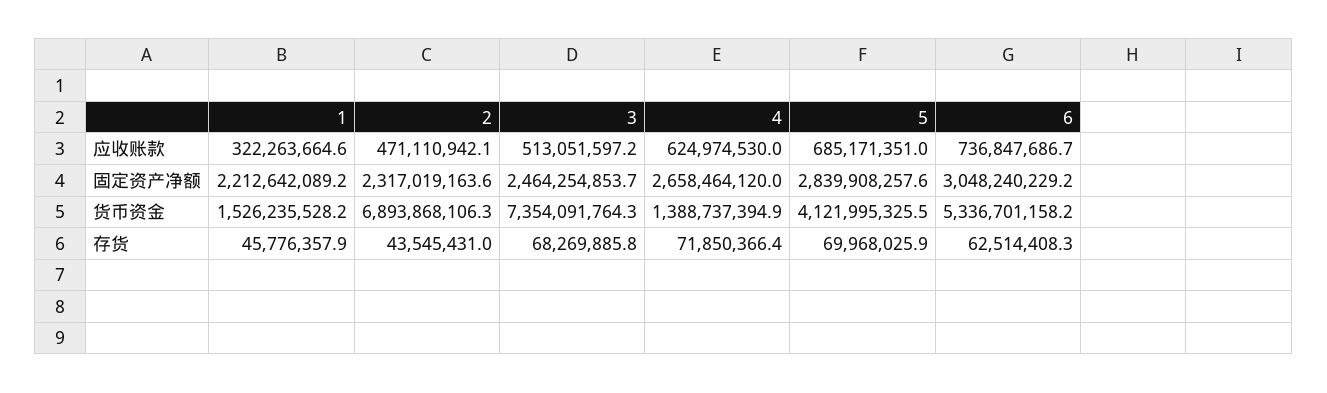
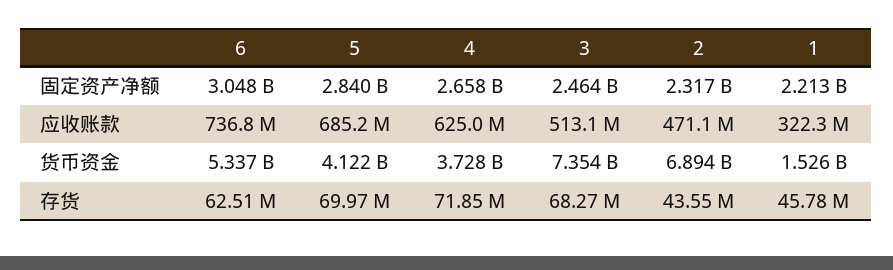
  {
    "1": {
      "应收账款": 322263664.6,
      "固定资产净额": 2212642089.2,
      "货币资金": 1526235528.2,
      "存货": 45776357.9
    },
    "2": {
      "应收账款": 471110942.1,
      "固定资产净额": 2317019163.6,
      "货币资金": 6893868106.3,
      "存货": 43545431
    },
    "3": {
      "应收账款": 513051597.2,
      "固定资产净额": 2464254853.7,
      "货币资金": 7354091764.3,
      "存货": 68269885.8
    },
    "4": {
      "应收账款": 624974530,
      "固定资产净额": 2658464120,
-     "货币资金": 1388737394.9,
+     "货币资金": 3728000000,
      "存货": 71850366.4
    },
    "5": {
      "应收账款": 685171351,
      "固定资产净额": 2839908257.6,
      "货币资金": 4121995325.5,
      "存货": 69968025.9
    },
    "6": {
      "应收账款": 736847686.7,
      "固定资产净额": 3048240229.2,
      "货币资金": 5336701158.2,
      "存货": 62514408.3
    }
  }

